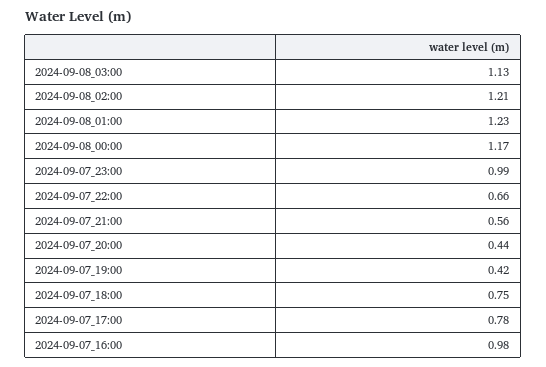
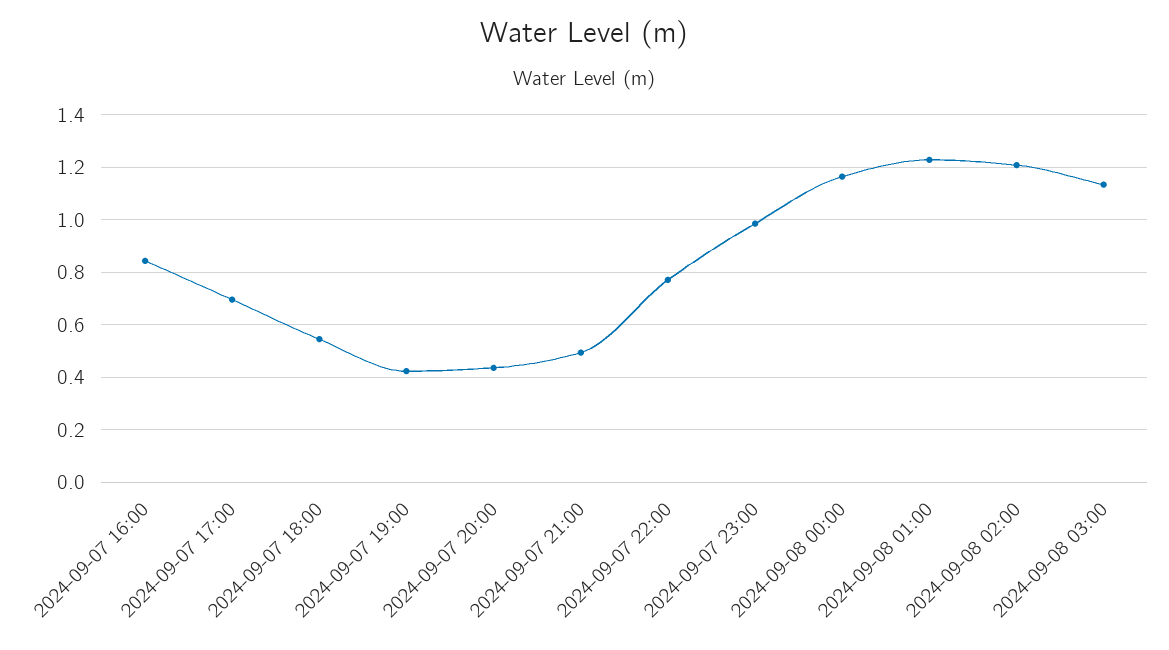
  {
    "2024-09-08_03:00": 1.13,
    "2024-09-08_02:00": 1.21,
    "2024-09-08_01:00": 1.23,
    "2024-09-08_00:00": 1.17,
    "2024-09-07_23:00": 0.99,
-   "2024-09-07_22:00": 0.66,
+   "2024-09-07_22:00": 0.775,
-   "2024-09-07_21:00": 0.56,
+   "2024-09-07_21:00": 0.5,
    "2024-09-07_20:00": 0.44,
    "2024-09-07_19:00": 0.42,
-   "2024-09-07_18:00": 0.75,
+   "2024-09-07_18:00": 0.55,
-   "2024-09-07_17:00": 0.78,
+   "2024-09-07_17:00": 0.7,
-   "2024-09-07_16:00": 0.98
+   "2024-09-07_16:00": 0.85
  }

